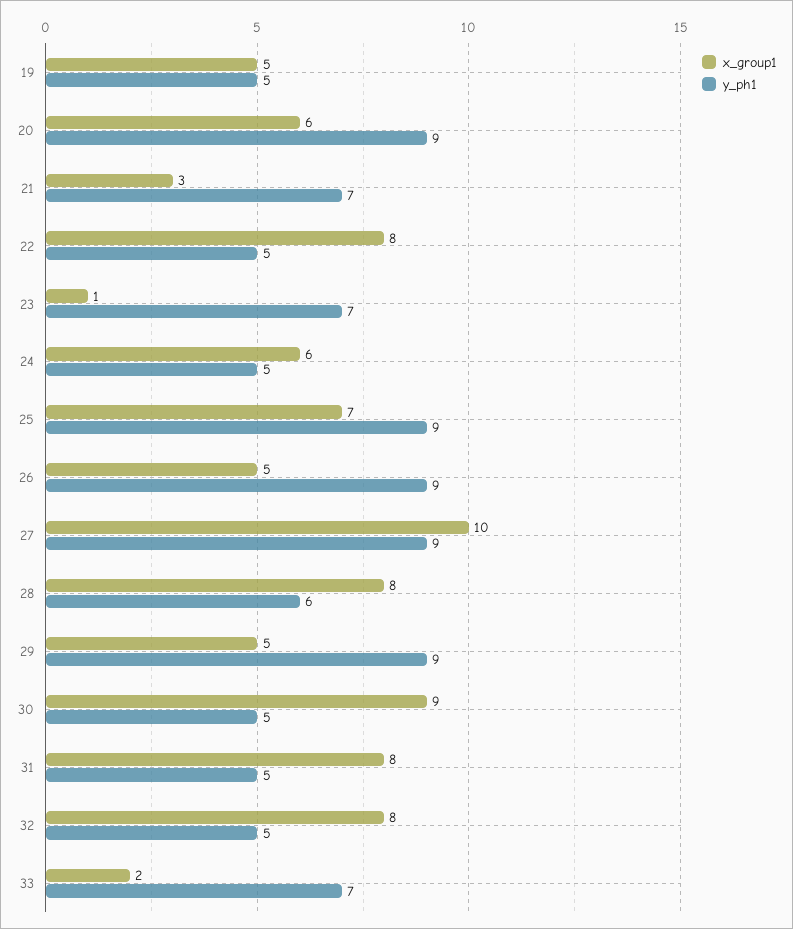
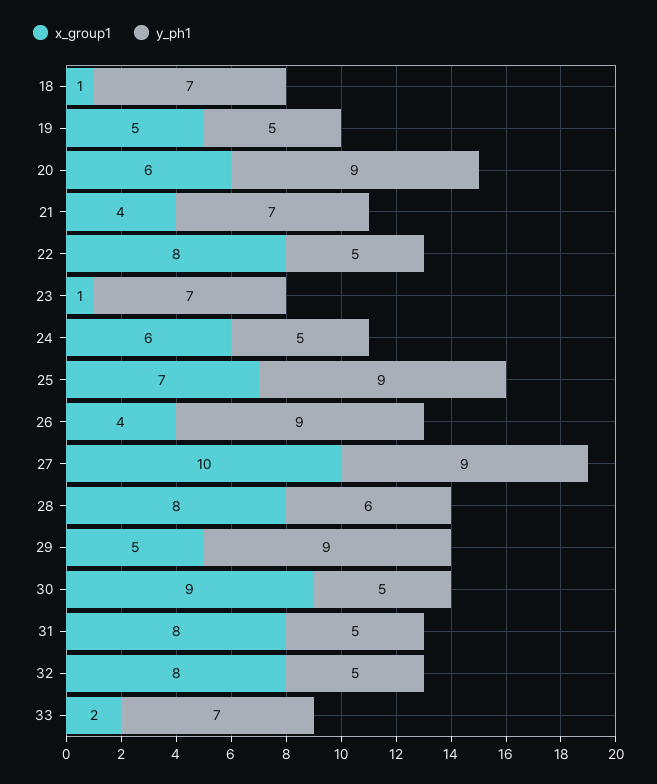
  {
    "x_group1": {
      "19": 5,
      "20": 6,
-     "21": 3,
+     "21": 4,
      "22": 8,
      "23": 1,
      "24": 6,
      "25": 7,
-     "26": 5,
+     "26": 4,
      "27": 10,
      "28": 8,
      "29": 5,
      "30": 9,
      "31": 8,
      "32": 8,
-     "33": 2
+     "33": 2,
+     "18": 1
    },
    "y_ph1": {
      "19": 5,
      "20": 9,
      "21": 7,
      "22": 5,
      "23": 7,
      "24": 5,
      "25": 9,
      "26": 9,
      "27": 9,
      "28": 6,
      "29": 9,
      "30": 5,
      "31": 5,
      "32": 5,
-     "33": 7
+     "33": 7,
+     "18": 7
    }
  }

